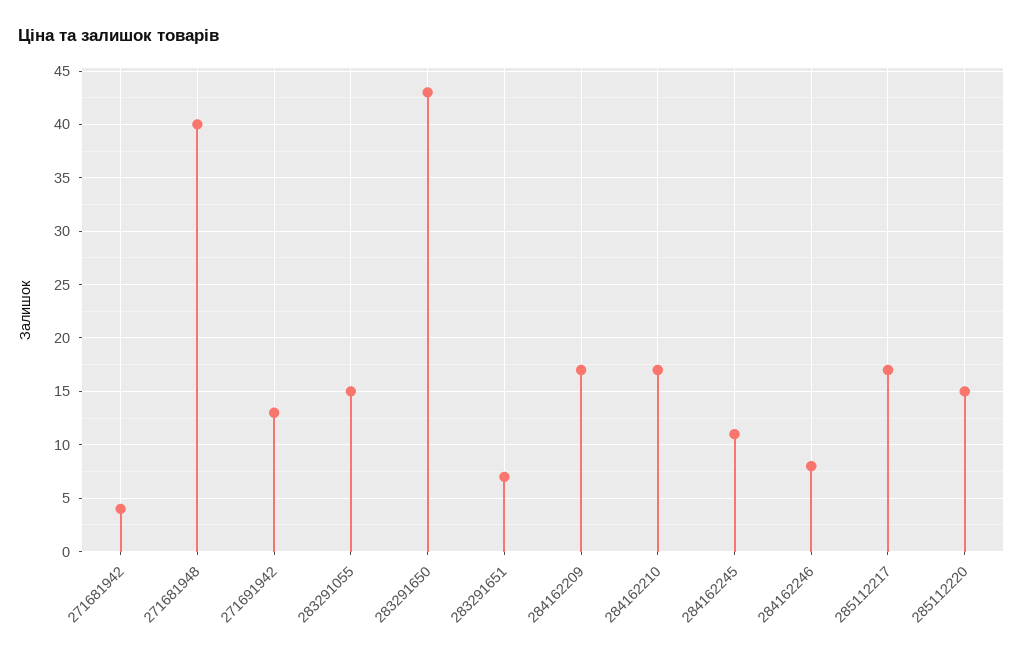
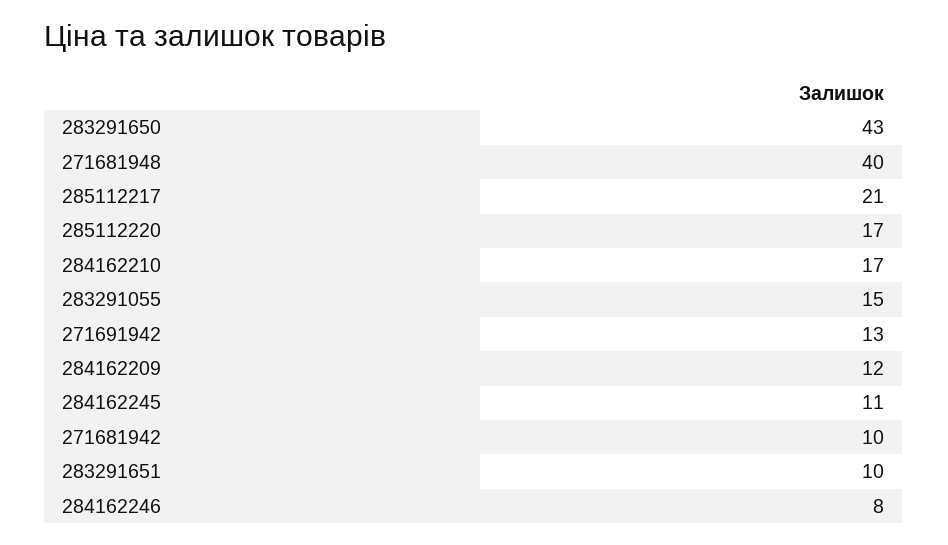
  {
-   "271681942": 4,
+   "271681942": 10,
    "271681948": 40,
    "271691942": 13,
    "283291055": 15,
    "283291650": 43,
-   "283291651": 7,
+   "283291651": 10,
-   "284162209": 17,
+   "284162209": 12,
    "284162210": 17,
    "284162245": 11,
    "284162246": 8,
-   "285112217": 17,
+   "285112217": 21,
-   "285112220": 15
+   "285112220": 17
  }

